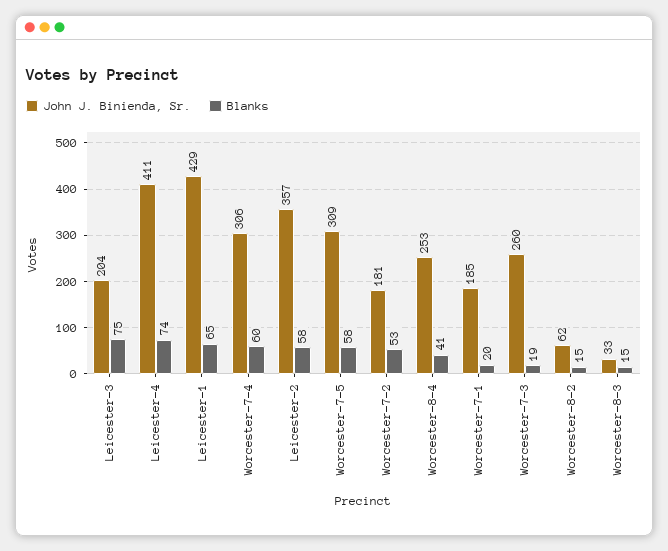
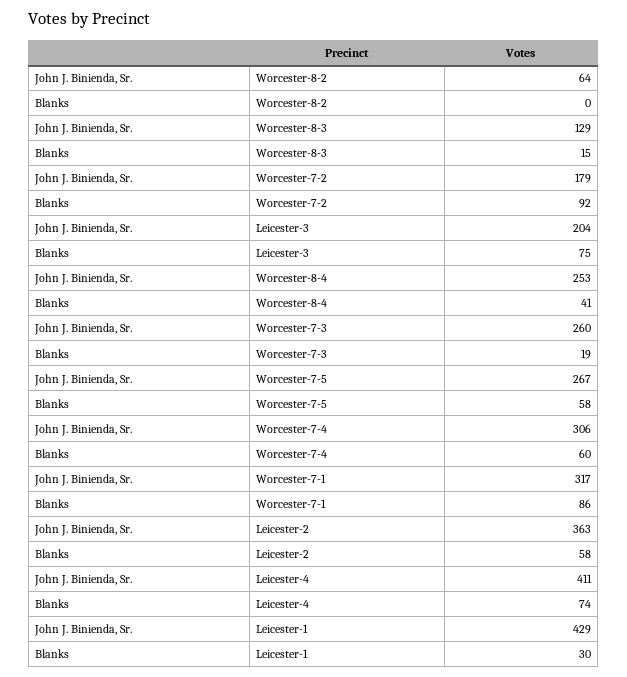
  {
    "John J. Binienda, Sr.": {
      "Leicester-3": 204,
      "Leicester-4": 411,
      "Leicester-1": 429,
      "Worcester-7-4": 306,
-     "Leicester-2": 357,
+     "Leicester-2": 363,
-     "Worcester-7-5": 309,
+     "Worcester-7-5": 267,
-     "Worcester-7-2": 181,
+     "Worcester-7-2": 179,
      "Worcester-8-4": 253,
-     "Worcester-7-1": 185,
+     "Worcester-7-1": 317,
      "Worcester-7-3": 260,
-     "Worcester-8-2": 62,
+     "Worcester-8-2": 64,
-     "Worcester-8-3": 33
+     "Worcester-8-3": 129
    },
    "Blanks": {
      "Leicester-3": 75,
      "Leicester-4": 74,
-     "Leicester-1": 65,
+     "Leicester-1": 30,
      "Worcester-7-4": 60,
      "Leicester-2": 58,
      "Worcester-7-5": 58,
-     "Worcester-7-2": 53,
+     "Worcester-7-2": 92,
      "Worcester-8-4": 41,
-     "Worcester-7-1": 20,
+     "Worcester-7-1": 86,
      "Worcester-7-3": 19,
-     "Worcester-8-2": 15,
+     "Worcester-8-2": 0,
      "Worcester-8-3": 15
    }
  }

